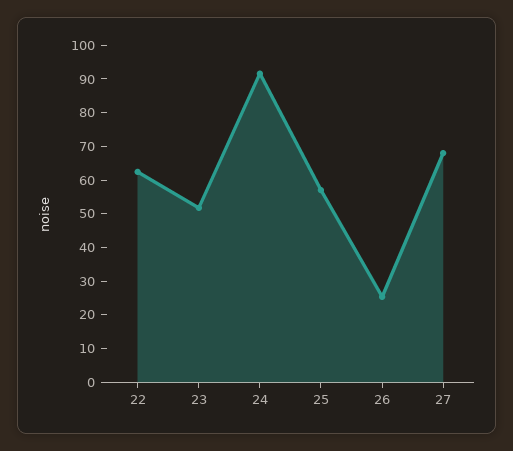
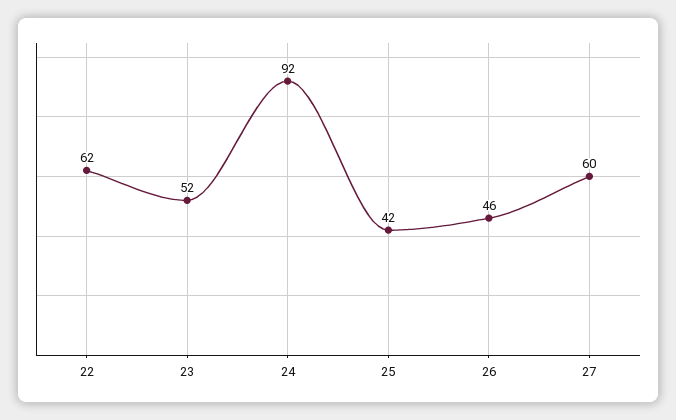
  {
    "22": 62,
    "23": 52,
    "24": 92,
-   "25": 57.5,
+   "25": 42,
-   "26": 25,
+   "26": 46,
-   "27": 67.5
+   "27": 60
  }

